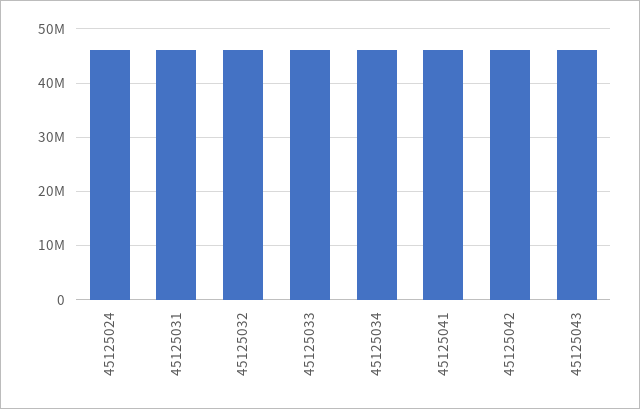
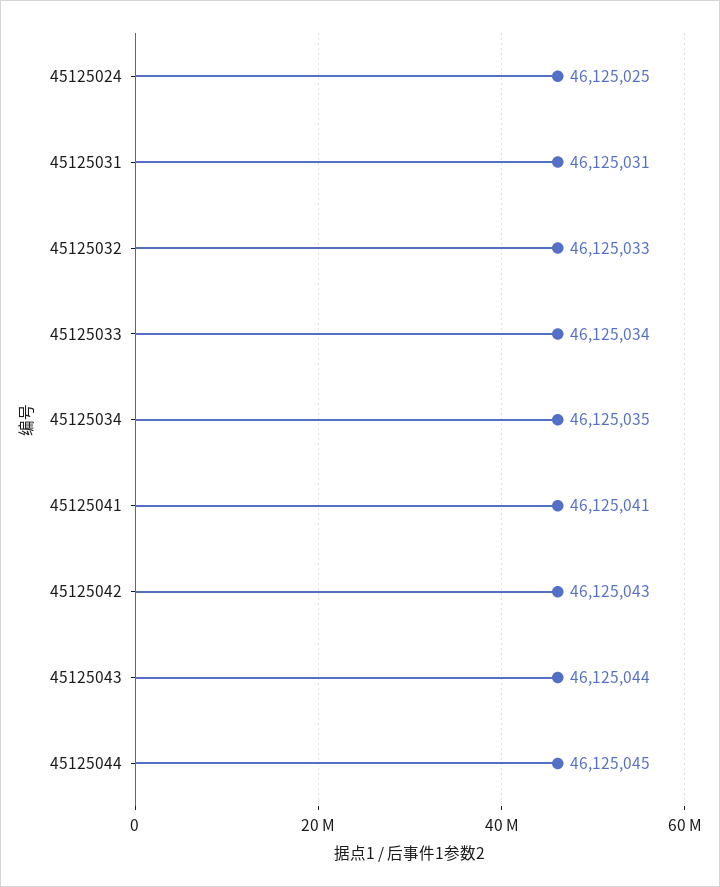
  {
    "45125024": 46125025,
    "45125031": 46125031,
    "45125032": 46125033,
    "45125033": 46125034,
    "45125034": 46125035,
    "45125041": 46125041,
    "45125042": 46125043,
-   "45125043": 46125044
+   "45125043": 46125044,
+   "45125044": 46125045
  }

